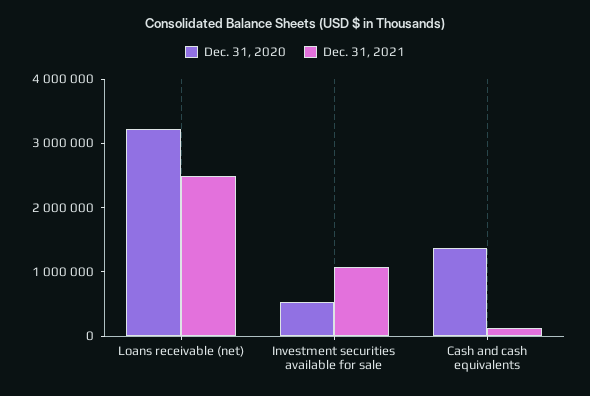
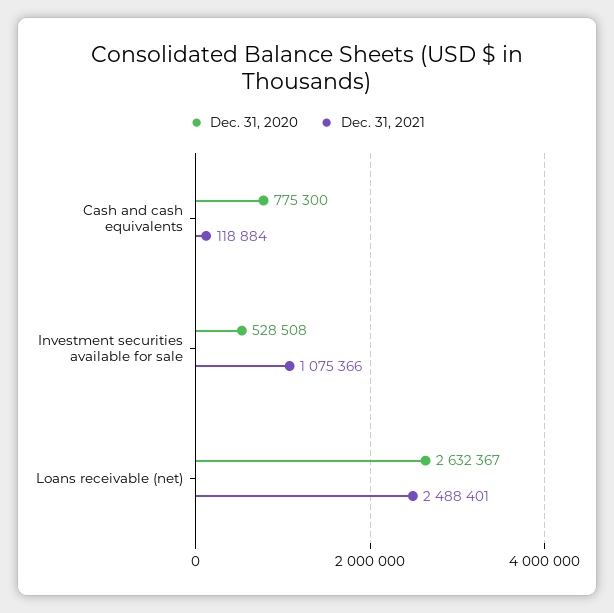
  {
    "Dec. 31, 2020": {
-     "Loans receivable (net)": 3200000,
+     "Loans receivable (net)": 2632367,
      "Investment securities available for sale": 528508,
-     "Cash and cash equivalents": 1400000
+     "Cash and cash equivalents": 775300
    },
    "Dec. 31, 2021": {
      "Loans receivable (net)": 2488401,
      "Investment securities available for sale": 1075366,
      "Cash and cash equivalents": 118884
    }
  }

